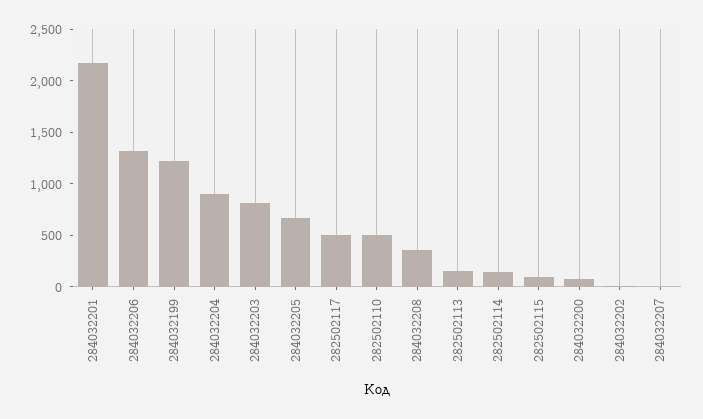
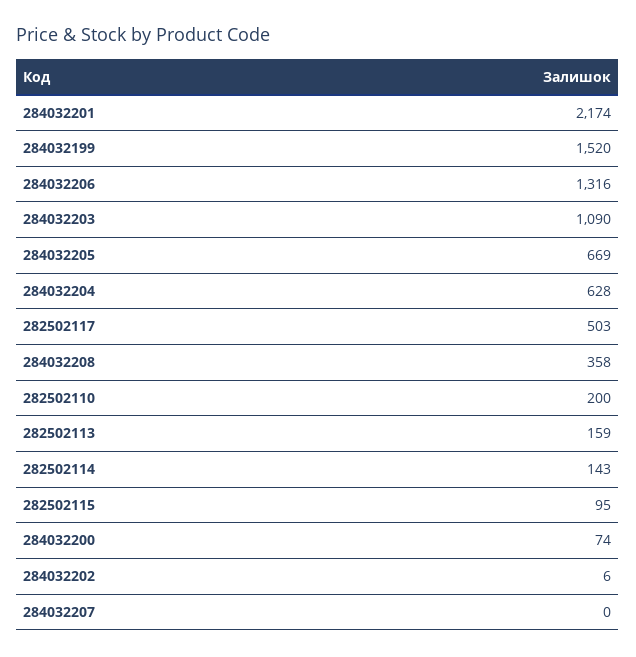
  {
    "284032201": 2174,
    "284032206": 1316,
-   "284032199": 1200,
+   "284032199": 1520,
-   "284032204": 900,
+   "284032204": 628,
-   "284032203": 800,
+   "284032203": 1090,
    "284032205": 669,
    "282502117": 503,
-   "282502110": 500,
+   "282502110": 200,
    "284032208": 358,
    "282502113": 159,
    "282502114": 143,
    "282502115": 95,
    "284032200": 74,
    "284032202": 6,
    "284032207": 0
  }

